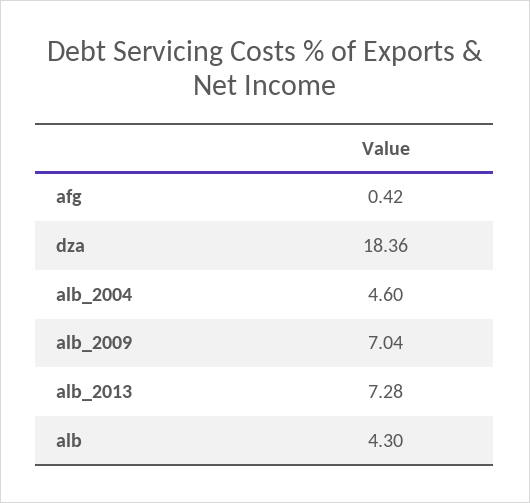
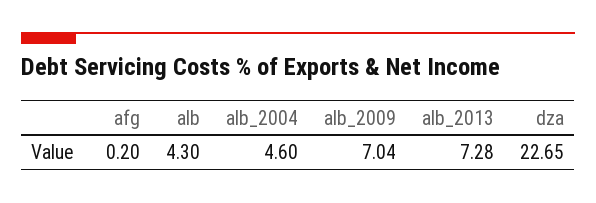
  {
-   "afg": 0.42,
+   "afg": 0.2,
-   "dza": 18.36,
+   "dza": 22.65,
    "alb_2004": 4.6,
    "alb_2009": 7.04,
    "alb_2013": 7.28,
    "alb": 4.3
  }

